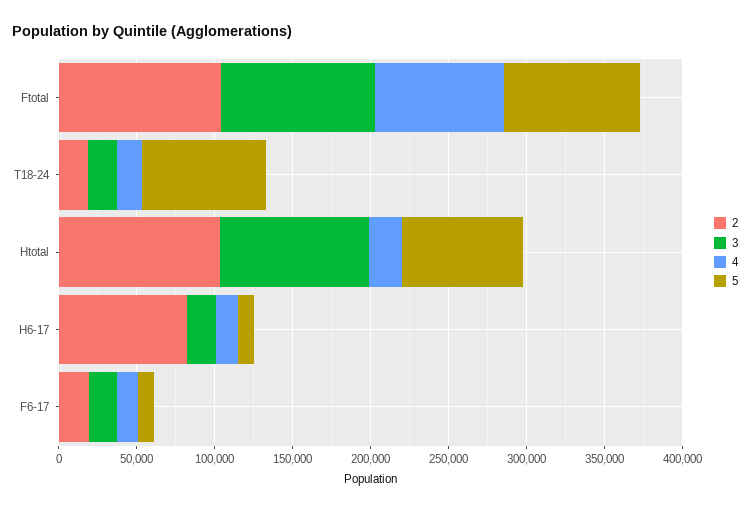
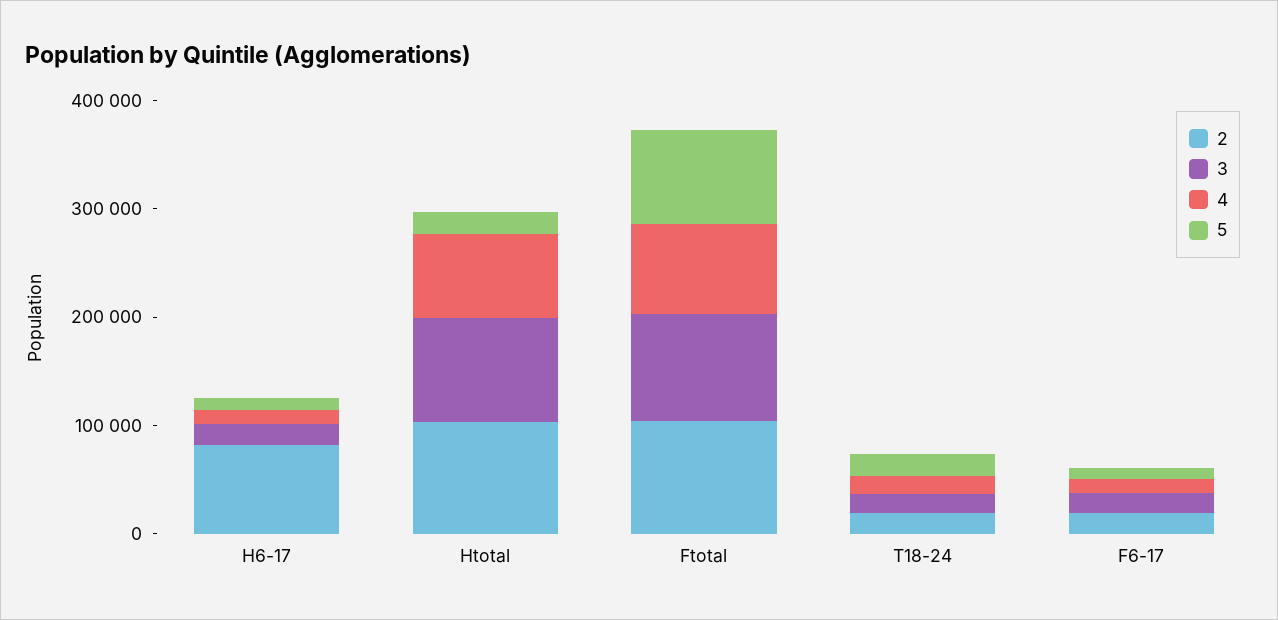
  {
    "2": {
      "Ftotal": 100000,
      "T18-24": 20000,
      "Htotal": 100000,
      "H6-17": 80000,
      "F6-17": 20000
    },
    "3": {
      "Ftotal": 100000,
      "T18-24": 20000,
      "Htotal": 100000,
      "H6-17": 20000,
      "F6-17": 20000
    },
    "4": {
      "Ftotal": 80000,
      "T18-24": 20000,
-     "Htotal": 20000,
+     "Htotal": 80000,
      "H6-17": 10000,
      "F6-17": 10000
    },
    "5": {
      "Ftotal": 90000,
-     "T18-24": 80000,
+     "T18-24": 20000,
-     "Htotal": 80000,
+     "Htotal": 20000,
      "H6-17": 10000,
      "F6-17": 10000
    }
  }

